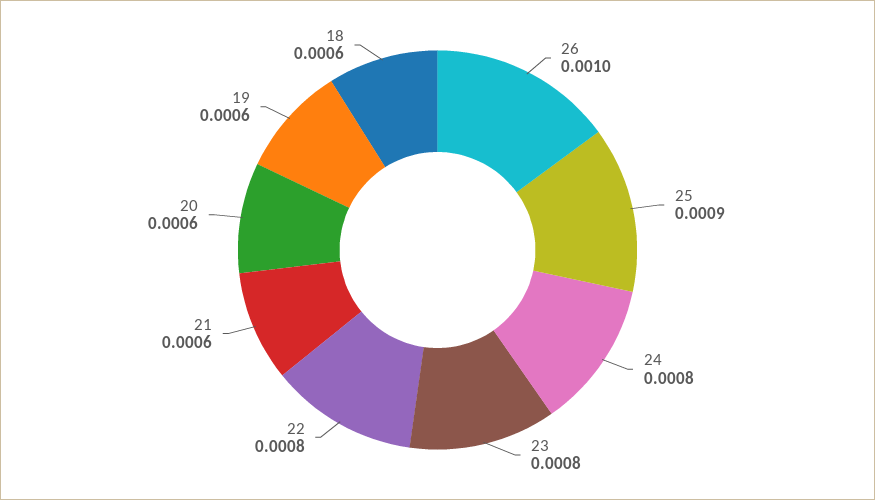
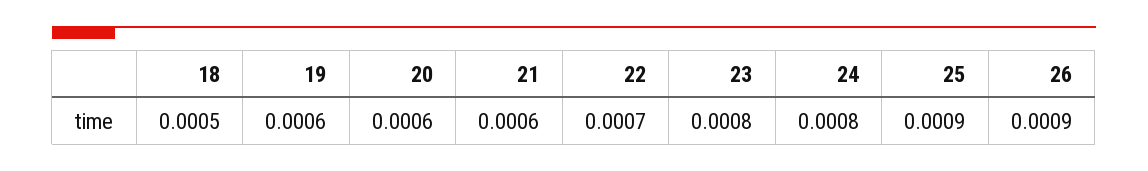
  {
-   "26": 0.001,
+   "26": 0.0009,
    "25": 0.0009,
    "24": 0.0008,
    "23": 0.0008,
-   "22": 0.0008,
+   "22": 0.0007,
    "21": 0.0006,
    "20": 0.0006,
    "19": 0.0006,
-   "18": 0.0006
+   "18": 0.0005
  }

